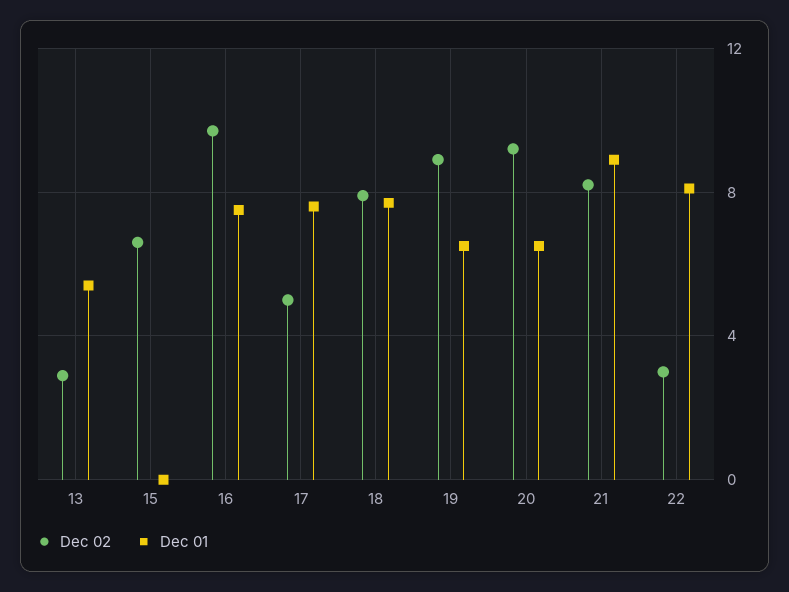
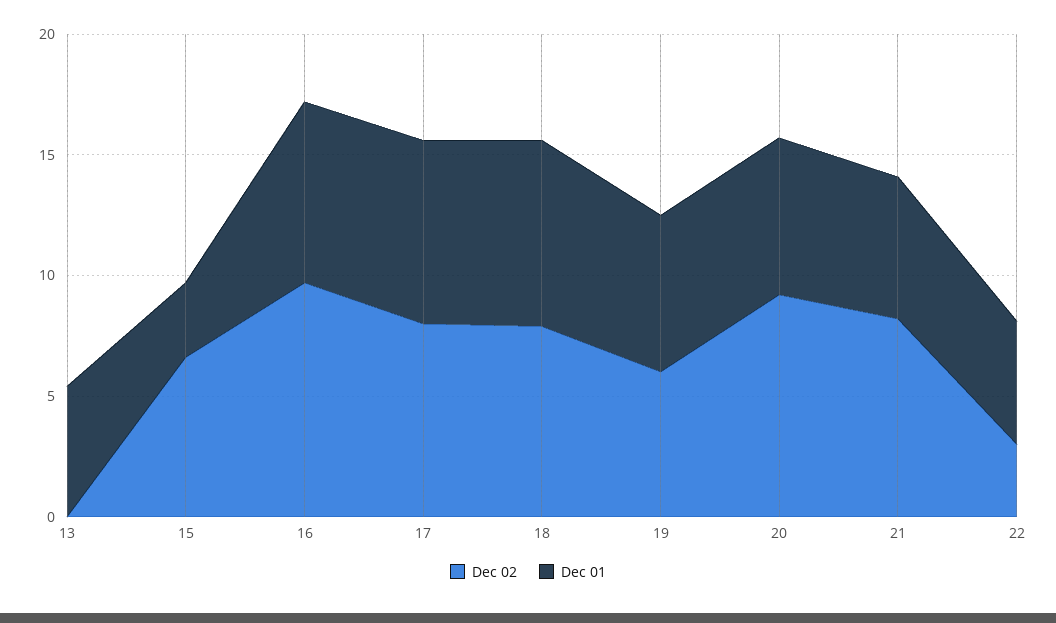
  {
    "Dec 02": {
-     "13": 3,
+     "13": 0,
      "15": 6.5,
      "16": 9.5,
-     "17": 5,
+     "17": 8,
      "18": 8,
-     "19": 9,
+     "19": 6,
      "20": 9,
      "21": 8,
      "22": 3
    },
    "Dec 01": {
      "13": 5.5,
-     "15": 0,
+     "15": 3,
      "16": 7.5,
      "17": 7.5,
      "18": 7.5,
      "19": 6.5,
      "20": 6.5,
-     "21": 9,
+     "21": 6,
-     "22": 8
+     "22": 5
    }
  }

